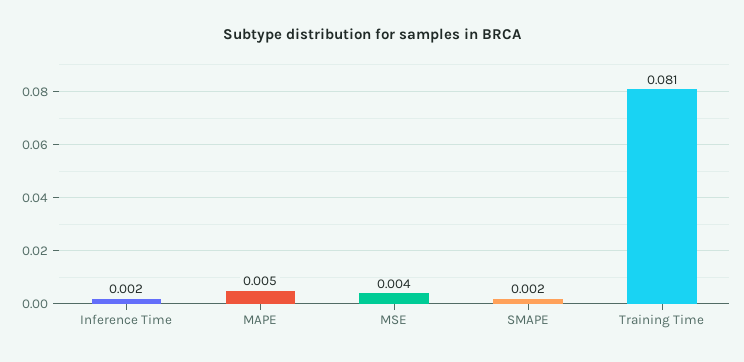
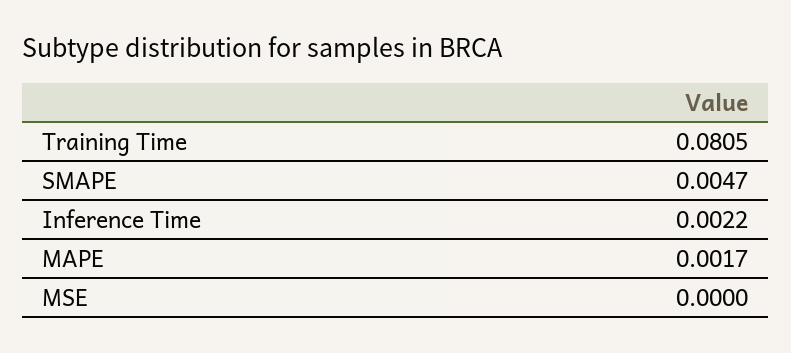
  {
    "Inference Time": 0.0022,
-   "MAPE": 0.005,
+   "MAPE": 0.0017,
-   "MSE": 0.004,
+   "MSE": 0,
-   "SMAPE": 0.002,
+   "SMAPE": 0.0047,
    "Training Time": 0.0805
  }

